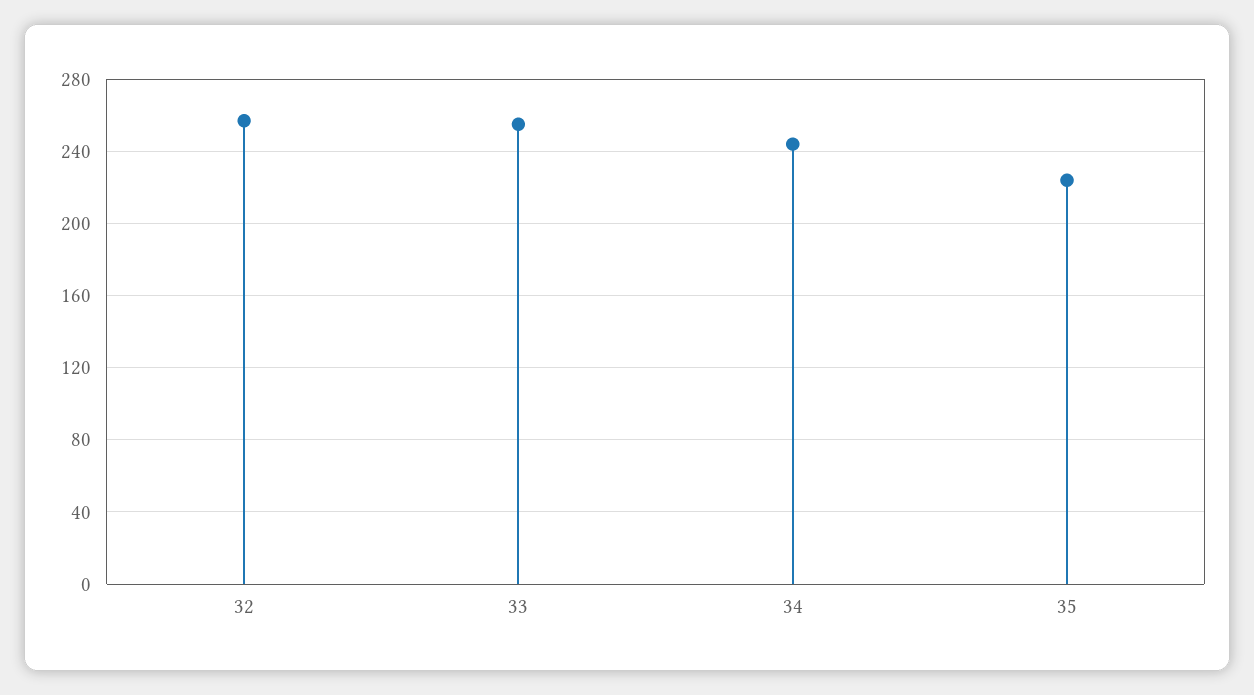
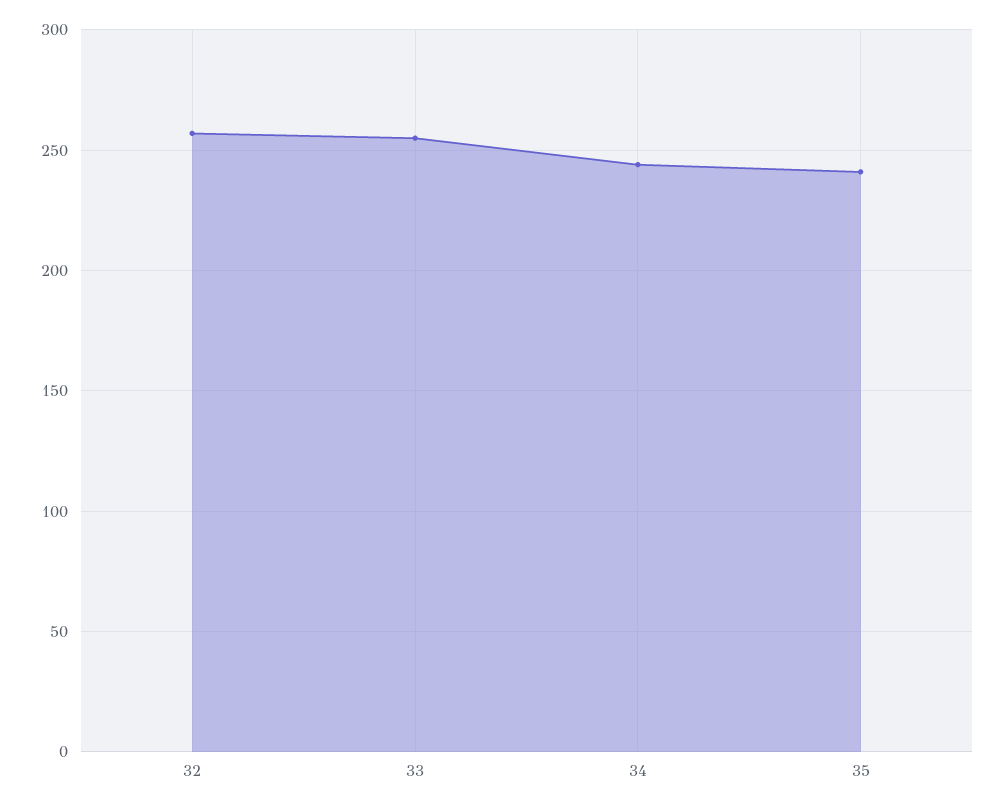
  {
    "32": 255,
    "33": 255,
    "34": 245,
-   "35": 225
+   "35": 240
  }

